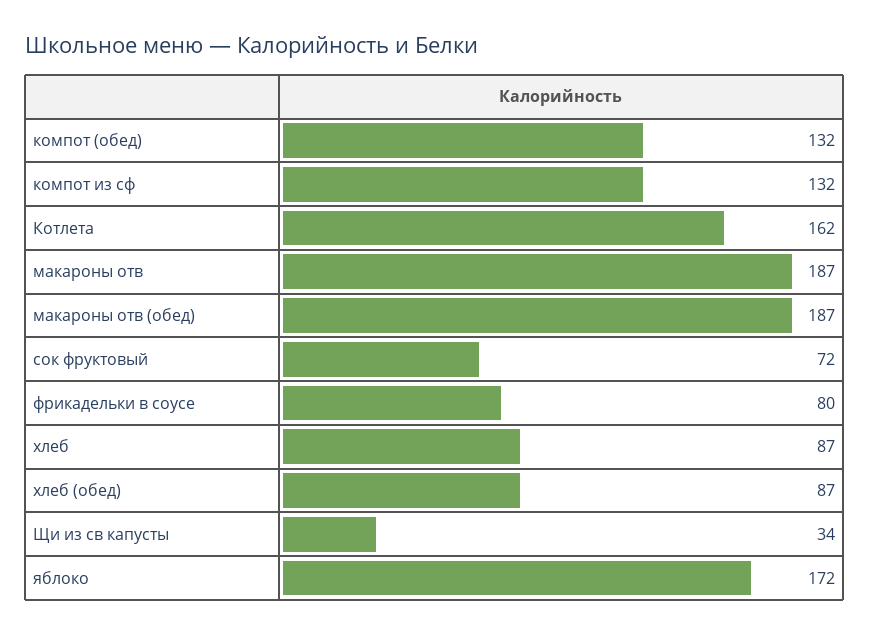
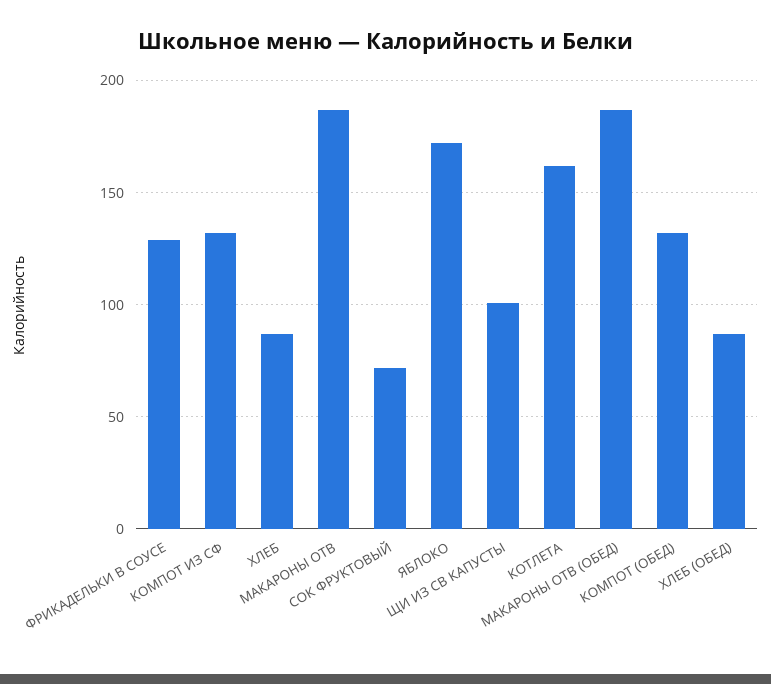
  {
    "компот (обед)": 132,
    "компот из сф": 132,
    "Котлета": 162,
    "макароны отв": 187,
    "макароны отв (обед)": 187,
    "сок фруктовый": 72,
-   "фрикадельки в соусе": 80,
+   "фрикадельки в соусе": 130,
    "хлеб": 87,
    "хлеб (обед)": 87,
-   "Щи из св капусты": 34,
+   "Щи из св капусты": 100,
    "яблоко": 172
  }

